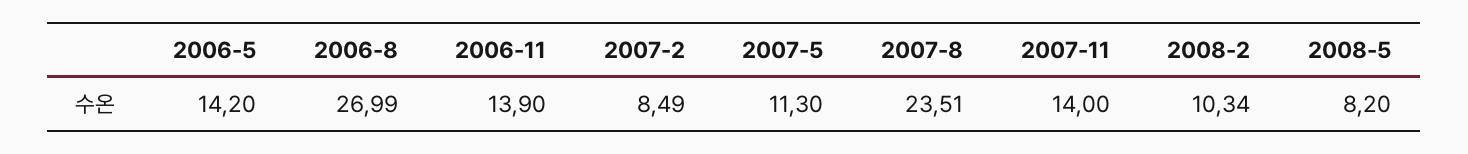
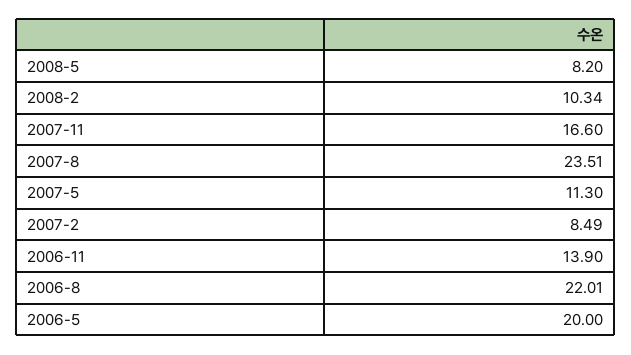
  {
-   "2006-5": 14.2,
+   "2006-5": 20,
-   "2006-8": 26.99,
+   "2006-8": 22.01,
    "2006-11": 13.9,
    "2007-2": 8.49,
    "2007-5": 11.3,
    "2007-8": 23.51,
-   "2007-11": 14,
+   "2007-11": 16.6,
    "2008-2": 10.34,
    "2008-5": 8.2
  }

